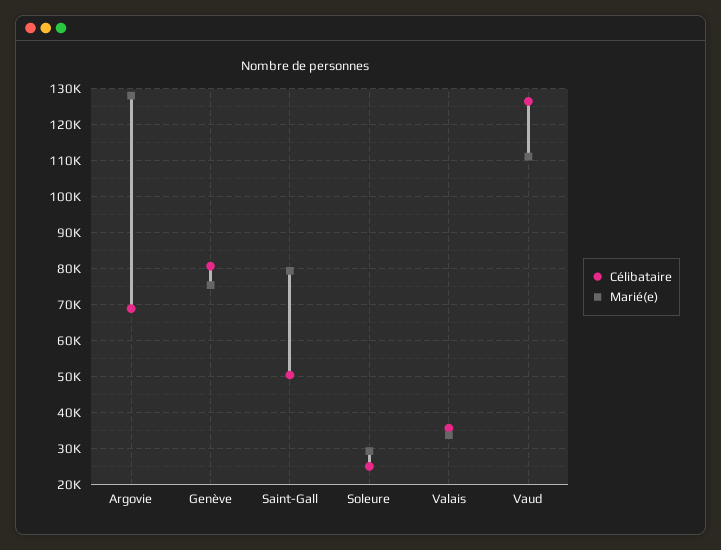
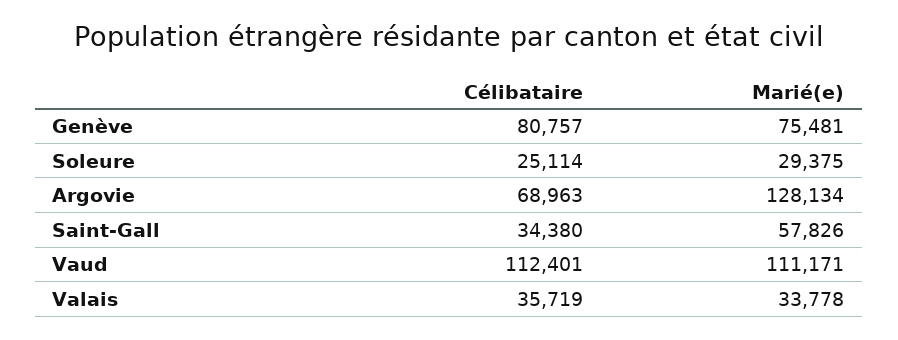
  {
    "Célibataire": {
      "Argovie": 68963,
      "Genève": 80757,
-     "Saint-Gall": 50000,
+     "Saint-Gall": 34380,
      "Soleure": 25114,
      "Valais": 35719,
-     "Vaud": 126000
+     "Vaud": 112401
    },
    "Marié(e)": {
      "Argovie": 128134,
      "Genève": 75481,
-     "Saint-Gall": 80000,
+     "Saint-Gall": 57826,
      "Soleure": 29375,
      "Valais": 33778,
      "Vaud": 111171
    }
  }

